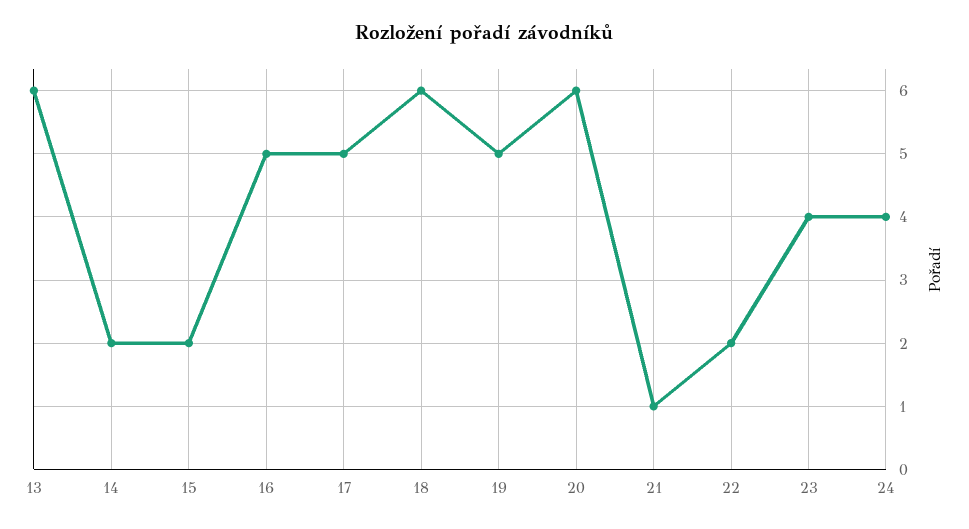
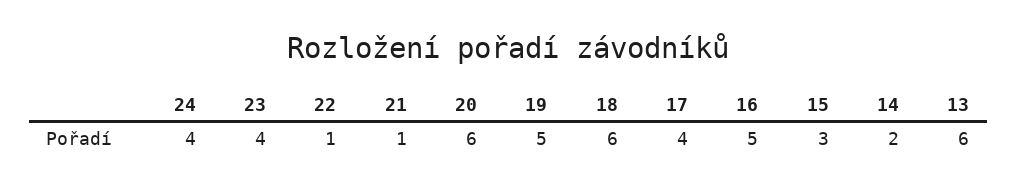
  {
    "13": 6,
    "14": 2,
-   "15": 2,
+   "15": 3,
    "16": 5,
-   "17": 5,
+   "17": 4,
    "18": 6,
    "19": 5,
    "20": 6,
    "21": 1,
-   "22": 2,
+   "22": 1,
    "23": 4,
    "24": 4
  }

